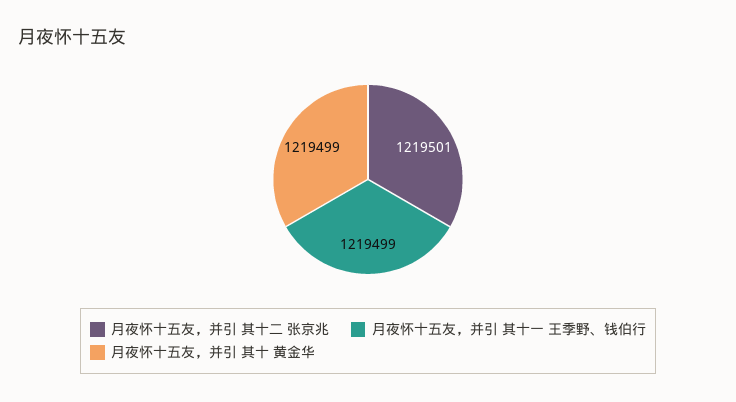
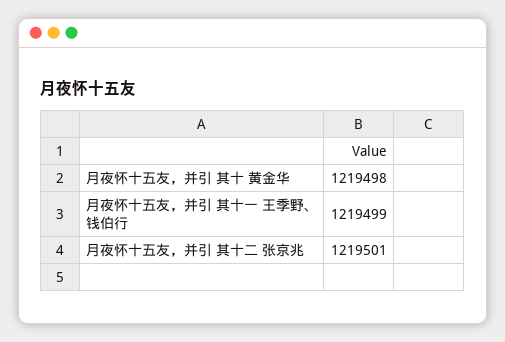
  {
    "月夜怀十五友，并引 其十二 张京兆": 1219501,
    "月夜怀十五友，并引 其十一 王季野、钱伯行": 1219499,
-   "月夜怀十五友，并引 其十 黄金华": 1219499
+   "月夜怀十五友，并引 其十 黄金华": 1219498
  }

